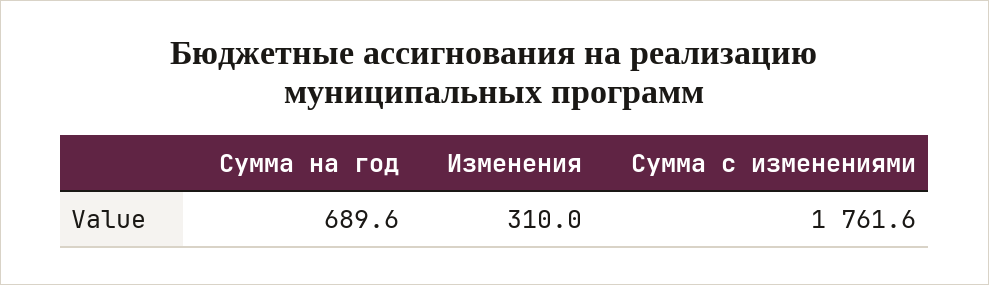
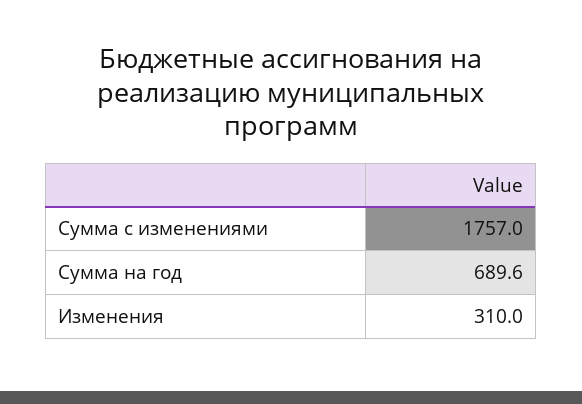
  {
    "Сумма на год": 689.6,
    "Изменения": 310,
-   "Сумма с изменениями": 1761.6
+   "Сумма с изменениями": 1757
  }

